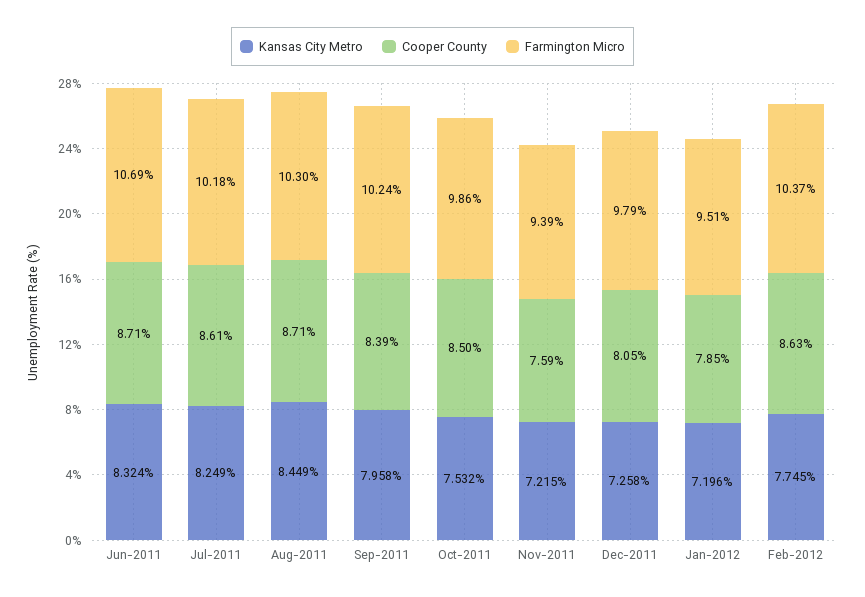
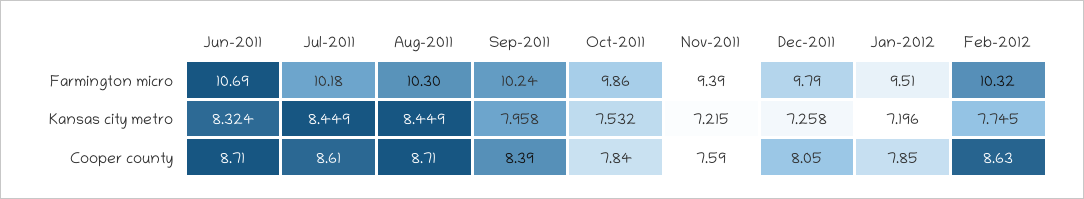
  {
    "Kansas City Metro": {
      "Jun-2011": 8.324,
-     "Jul-2011": 8.249,
+     "Jul-2011": 8.449,
      "Aug-2011": 8.449,
      "Sep-2011": 7.958,
      "Oct-2011": 7.532,
      "Nov-2011": 7.215,
      "Dec-2011": 7.258,
      "Jan-2012": 7.196,
      "Feb-2012": 7.745
    },
    "Cooper County": {
      "Jun-2011": 8.71,
      "Jul-2011": 8.61,
      "Aug-2011": 8.71,
      "Sep-2011": 8.39,
-     "Oct-2011": 8.5,
+     "Oct-2011": 7.84,
      "Nov-2011": 7.59,
      "Dec-2011": 8.05,
      "Jan-2012": 7.85,
      "Feb-2012": 8.63
    },
    "Farmington Micro": {
      "Jun-2011": 10.69,
      "Jul-2011": 10.18,
      "Aug-2011": 10.3,
      "Sep-2011": 10.24,
      "Oct-2011": 9.86,
      "Nov-2011": 9.39,
      "Dec-2011": 9.79,
      "Jan-2012": 9.51,
-     "Feb-2012": 10.37
+     "Feb-2012": 10.32
    }
  }

